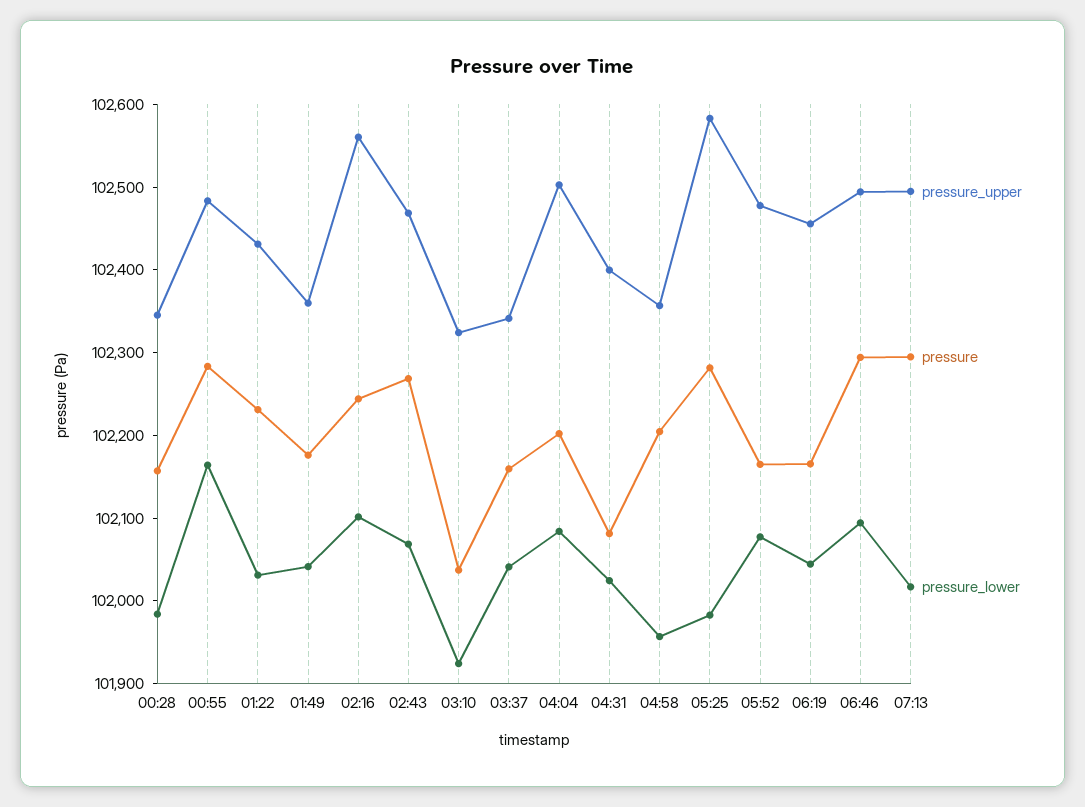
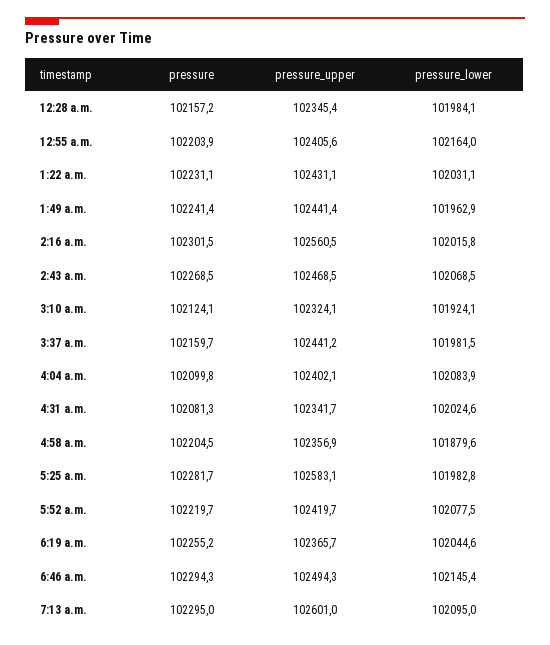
  {
    "pressure_upper": {
      "00:28": 102345.4,
-     "00:55": 102480,
+     "00:55": 102405.6,
      "01:22": 102431.1,
-     "01:49": 102360,
+     "01:49": 102441.4,
      "02:16": 102560.5,
      "02:43": 102468.5,
      "03:10": 102324.1,
-     "03:37": 102340,
+     "03:37": 102441.2,
-     "04:04": 102500,
+     "04:04": 102402.1,
-     "04:31": 102400,
+     "04:31": 102341.7,
      "04:58": 102356.9,
      "05:25": 102583.1,
-     "05:52": 102480,
+     "05:52": 102419.7,
-     "06:19": 102460,
+     "06:19": 102365.7,
      "06:46": 102494.3,
-     "07:13": 102500
+     "07:13": 102601
    },
    "pressure": {
      "00:28": 102157.2,
-     "00:55": 102280,
+     "00:55": 102203.9,
      "01:22": 102231.1,
-     "01:49": 102180,
+     "01:49": 102241.4,
-     "02:16": 102240,
+     "02:16": 102301.5,
      "02:43": 102268.5,
-     "03:10": 102040,
+     "03:10": 102124.1,
      "03:37": 102159.7,
-     "04:04": 102200,
+     "04:04": 102099.8,
      "04:31": 102081.3,
      "04:58": 102204.5,
      "05:25": 102281.7,
-     "05:52": 102160,
+     "05:52": 102219.7,
-     "06:19": 102160,
+     "06:19": 102255.2,
      "06:46": 102294.3,
      "07:13": 102295
    },
    "pressure_lower": {
      "00:28": 101984.1,
      "00:55": 102164,
      "01:22": 102031.1,
-     "01:49": 102040,
+     "01:49": 101962.9,
-     "02:16": 102100,
+     "02:16": 102015.8,
      "02:43": 102068.5,
      "03:10": 101924.1,
-     "03:37": 102040,
+     "03:37": 101981.5,
      "04:04": 102083.9,
      "04:31": 102024.6,
-     "04:58": 101960,
+     "04:58": 101879.6,
      "05:25": 101982.8,
      "05:52": 102077.5,
      "06:19": 102044.6,
-     "06:46": 102100,
+     "06:46": 102145.4,
-     "07:13": 102020
+     "07:13": 102095
    }
  }

